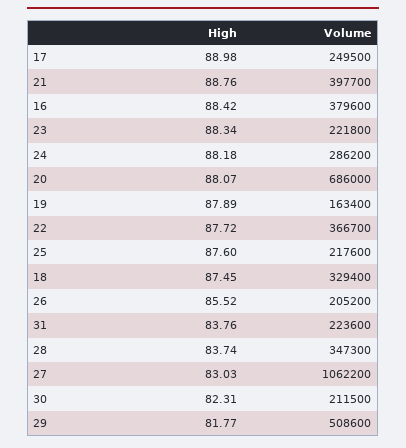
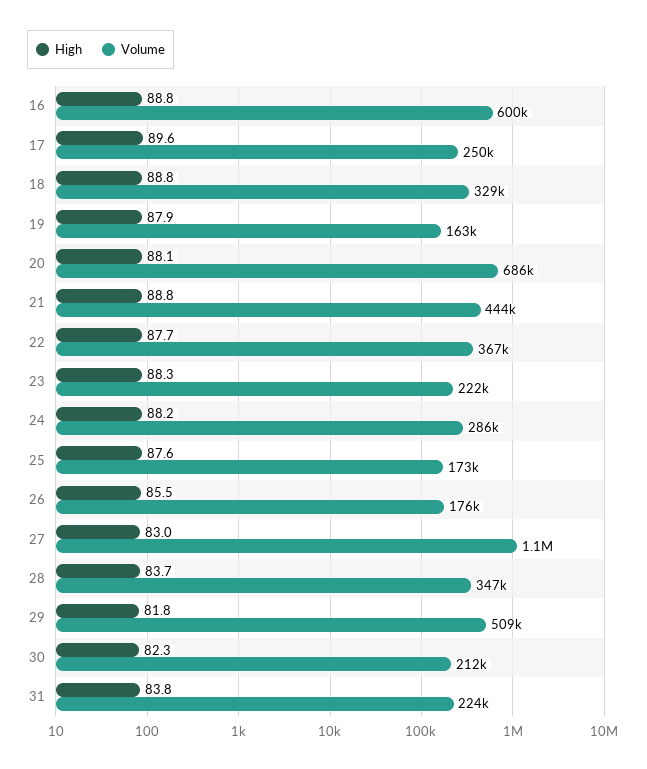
  {
    "High": {
-     "17": 88.98,
+     "17": 89.6,
      "21": 88.76,
-     "16": 88.42,
+     "16": 88.8,
      "23": 88.34,
      "24": 88.18,
      "20": 88.07,
      "19": 87.89,
      "22": 87.72,
      "25": 87.6,
-     "18": 87.45,
+     "18": 88.8,
      "26": 85.52,
      "31": 83.76,
      "28": 83.74,
      "27": 83.03,
      "30": 82.31,
      "29": 81.77
    },
    "Volume": {
      "17": 249500,
-     "21": 397700,
+     "21": 444000,
-     "16": 379600,
+     "16": 600000,
      "23": 221800,
      "24": 286200,
      "20": 686000,
      "19": 163400,
      "22": 366700,
-     "25": 217600,
+     "25": 173000,
      "18": 329400,
-     "26": 205200,
+     "26": 176000,
      "31": 223600,
      "28": 347300,
      "27": 1062200,
      "30": 211500,
      "29": 508600
    }
  }

